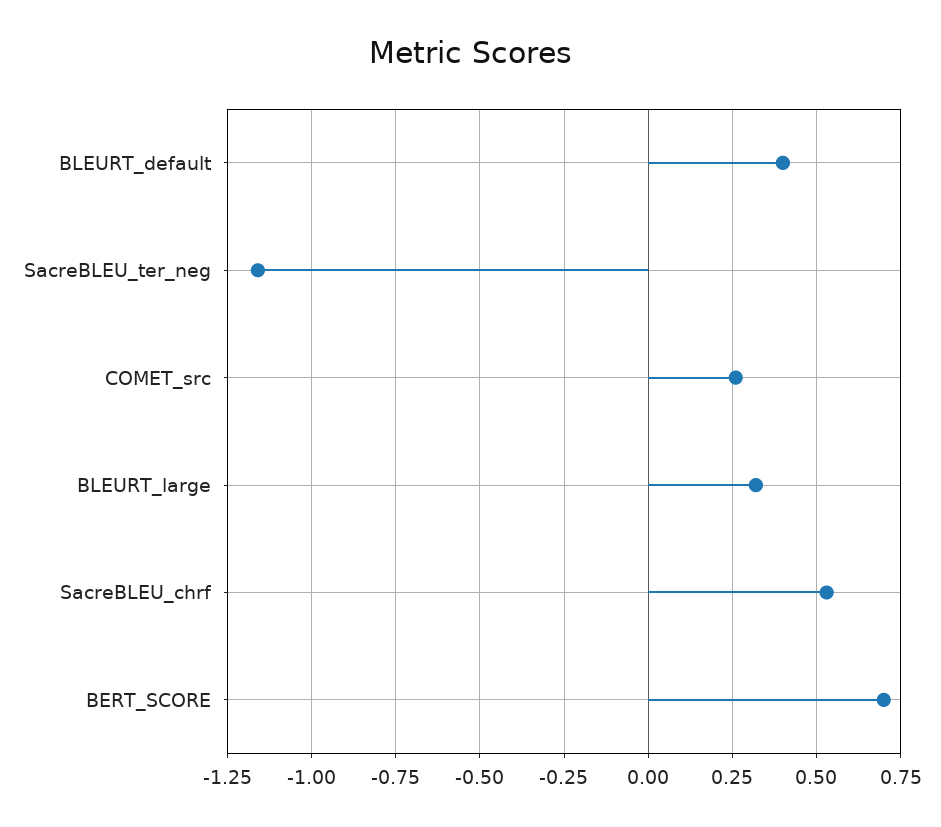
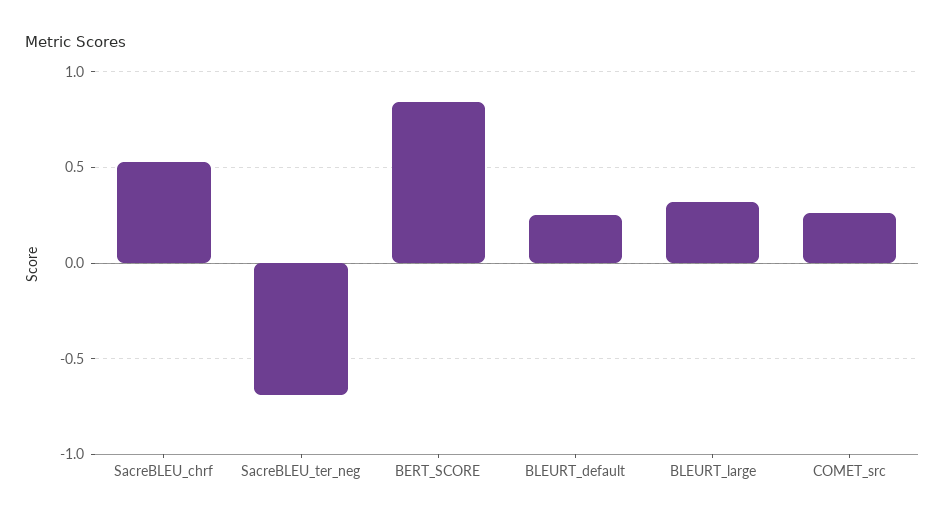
  {
-   "BLEURT_default": 0.4,
+   "BLEURT_default": 0.25,
-   "SacreBLEU_ter_neg": -1.15,
+   "SacreBLEU_ter_neg": -0.7,
    "COMET_src": 0.25,
    "BLEURT_large": 0.3,
    "SacreBLEU_chrf": 0.55,
-   "BERT_SCORE": 0.7
+   "BERT_SCORE": 0.85
  }

